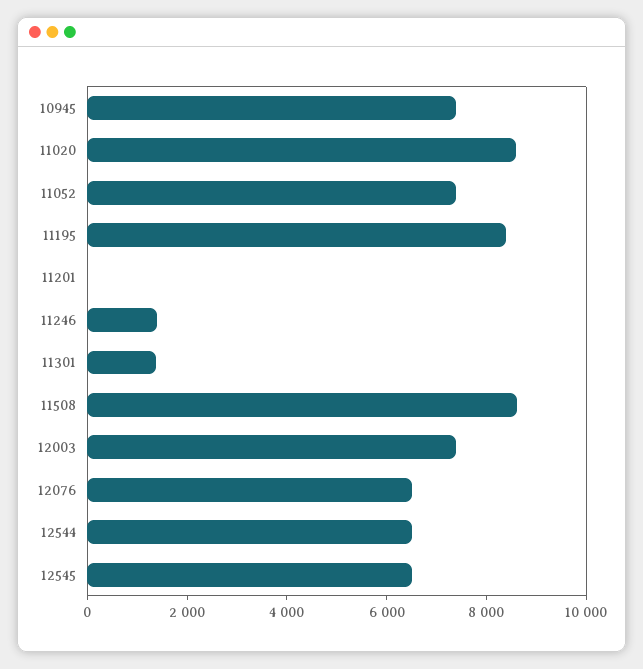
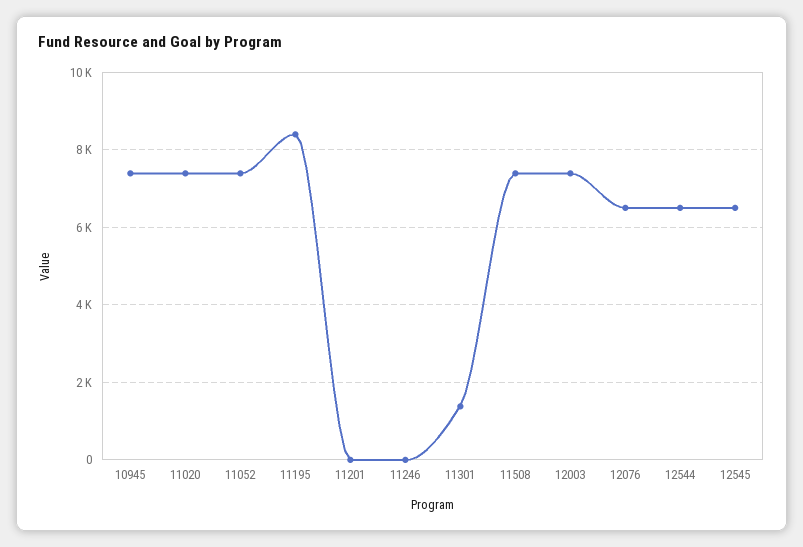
  {
    "10945": 7400,
-   "11020": 8500,
+   "11020": 7400,
    "11052": 7400,
    "11195": 8400,
    "11201": 0,
-   "11246": 1500,
+   "11246": 0,
    "11301": 1400,
-   "11508": 8500,
+   "11508": 7400,
    "12003": 7400,
    "12076": 6600,
    "12544": 6600,
    "12545": 6600
  }

